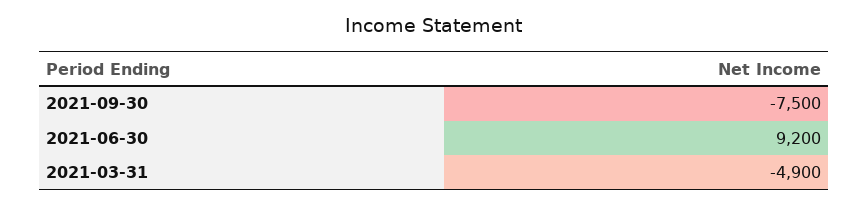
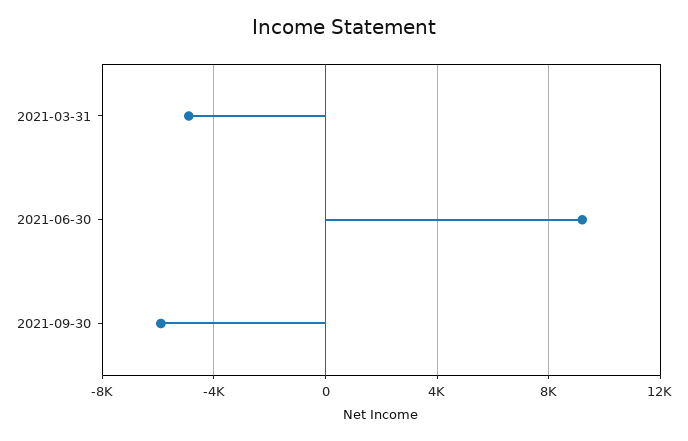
  {
-   "2021-09-30": -7500,
+   "2021-09-30": -6000,
    "2021-06-30": 9200,
    "2021-03-31": -4900
  }

